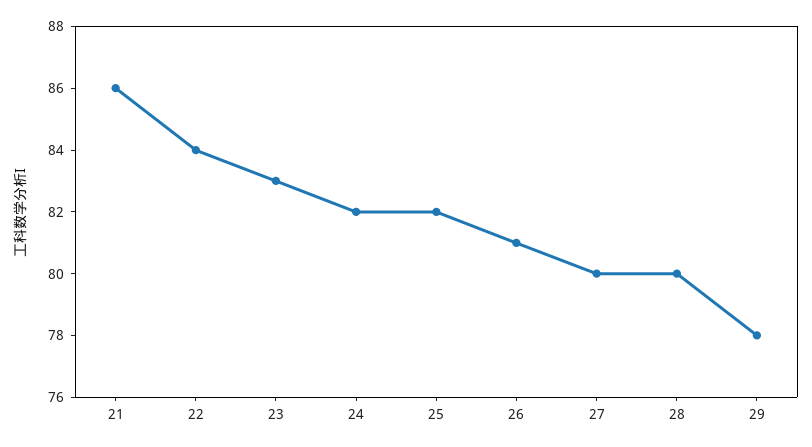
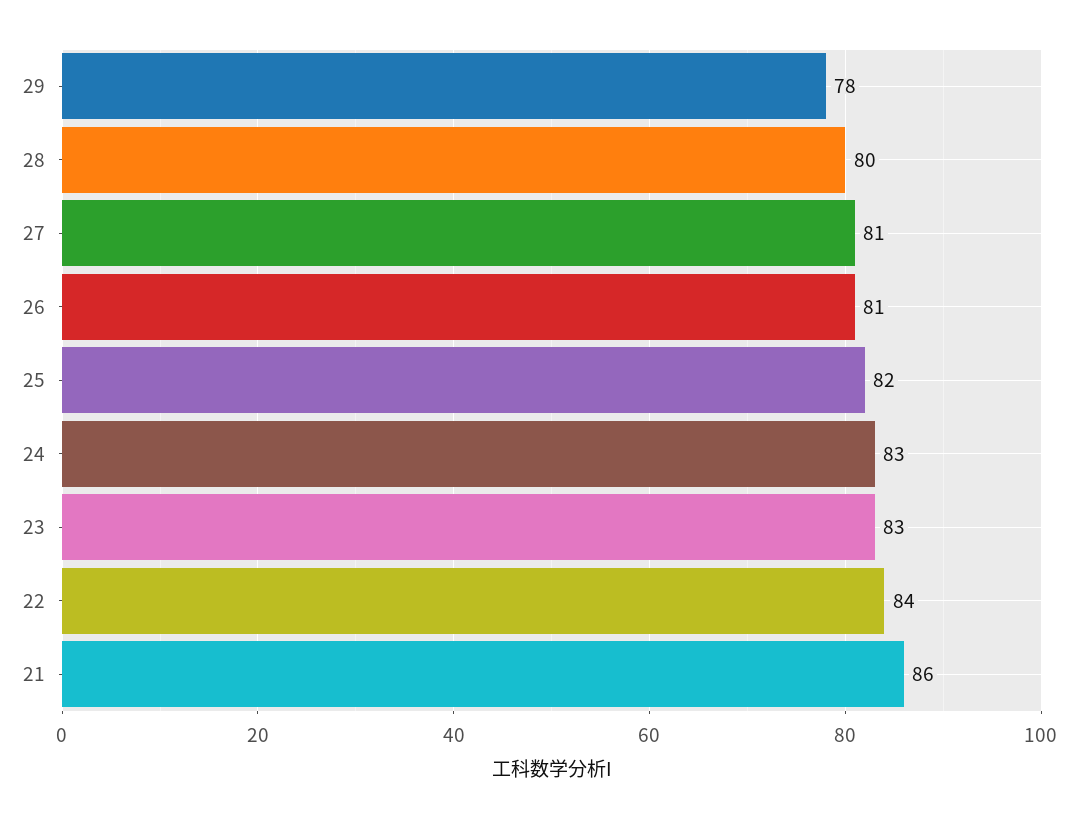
  {
    "21": 86,
    "22": 84,
    "23": 83,
-   "24": 82,
+   "24": 83,
    "25": 82,
    "26": 81,
-   "27": 80,
+   "27": 81,
    "28": 80,
    "29": 78
  }

